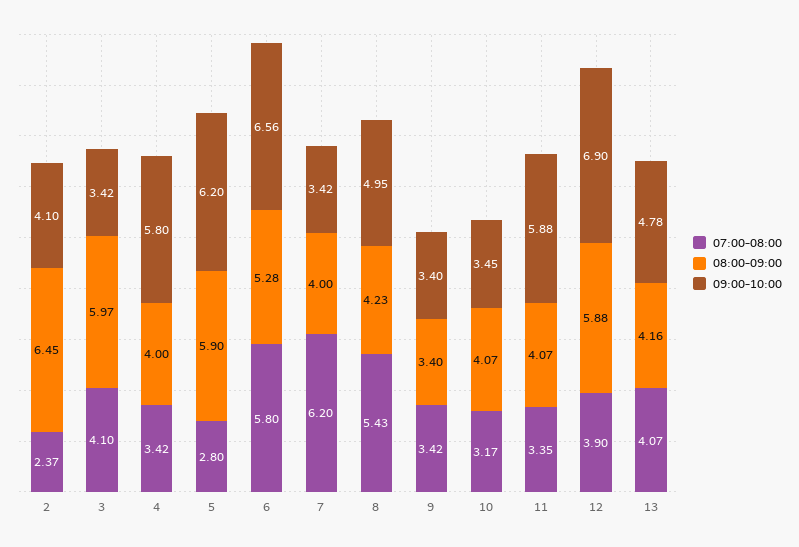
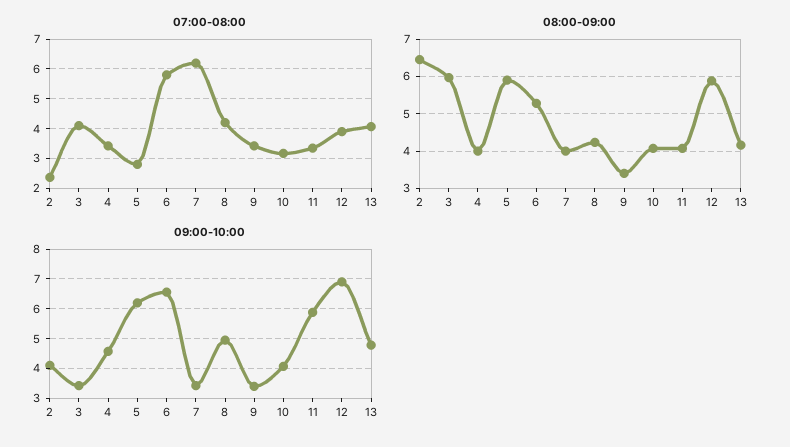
  {
    "07:00-08:00": {
      "2": 2.37,
      "3": 4.1,
      "4": 3.42,
      "5": 2.8,
      "6": 5.8,
      "7": 6.2,
-     "8": 5.43,
+     "8": 4.25,
      "9": 3.42,
      "10": 3.17,
      "11": 3.35,
      "12": 3.9,
      "13": 4.07
    },
    "08:00-09:00": {
      "2": 6.45,
      "3": 5.97,
      "4": 4,
      "5": 5.9,
      "6": 5.28,
      "7": 4,
      "8": 4.23,
      "9": 3.4,
      "10": 4.07,
      "11": 4.07,
      "12": 5.88,
      "13": 4.16
    },
    "09:00-10:00": {
      "2": 4.1,
      "3": 3.42,
-     "4": 5.8,
+     "4": 4.5,
      "5": 6.2,
      "6": 6.56,
      "7": 3.42,
      "8": 4.95,
      "9": 3.4,
-     "10": 3.45,
+     "10": 4,
      "11": 5.88,
      "12": 6.9,
      "13": 4.78
    }
  }

